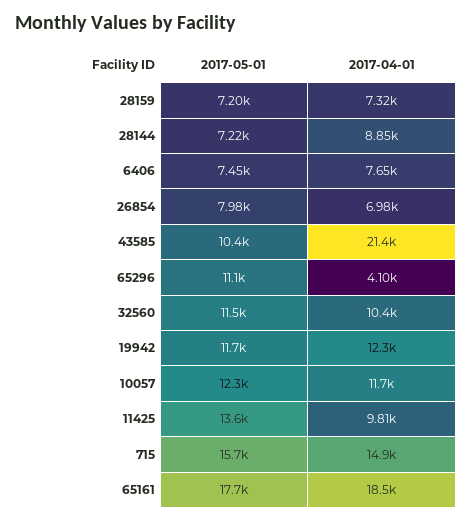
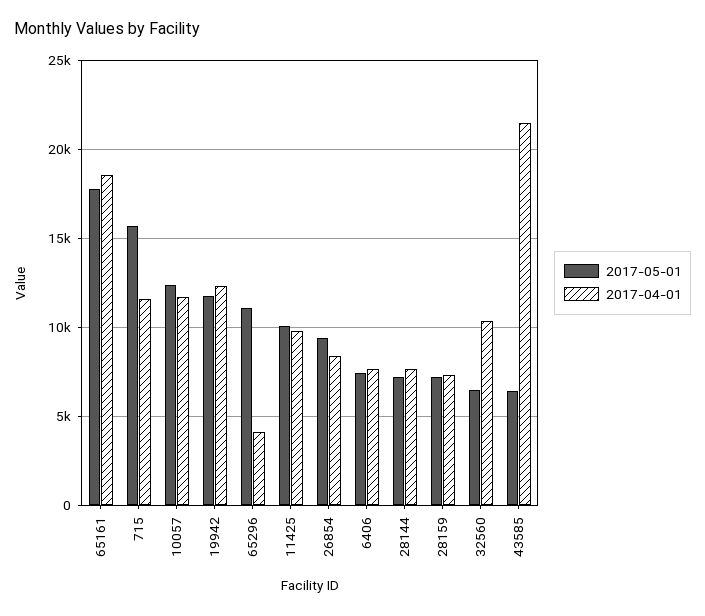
  {
    "2017-05-01": {
      "28159": 7200,
      "28144": 7220,
      "6406": 7450,
-     "26854": 7980,
+     "26854": 9500,
-     "43585": 10400,
+     "43585": 6500,
      "65296": 11100,
-     "32560": 11500,
+     "32560": 6500,
      "19942": 11700,
      "10057": 12300,
-     "11425": 13600,
+     "11425": 10000,
      "715": 15700,
      "65161": 17700
    },
    "2017-04-01": {
      "28159": 7320,
-     "28144": 8850,
+     "28144": 7500,
      "6406": 7650,
-     "26854": 6980,
+     "26854": 8500,
      "43585": 21400,
      "65296": 4100,
      "32560": 10400,
      "19942": 12300,
      "10057": 11700,
      "11425": 9810,
-     "715": 14900,
+     "715": 11500,
      "65161": 18500
    }
  }

